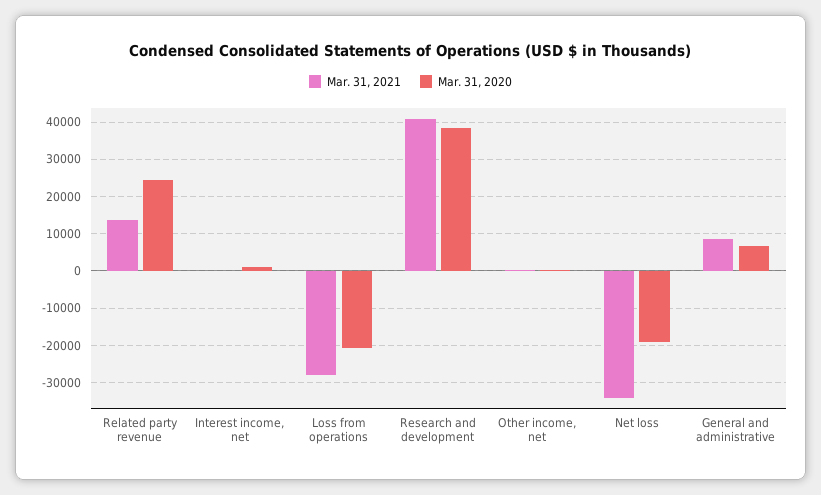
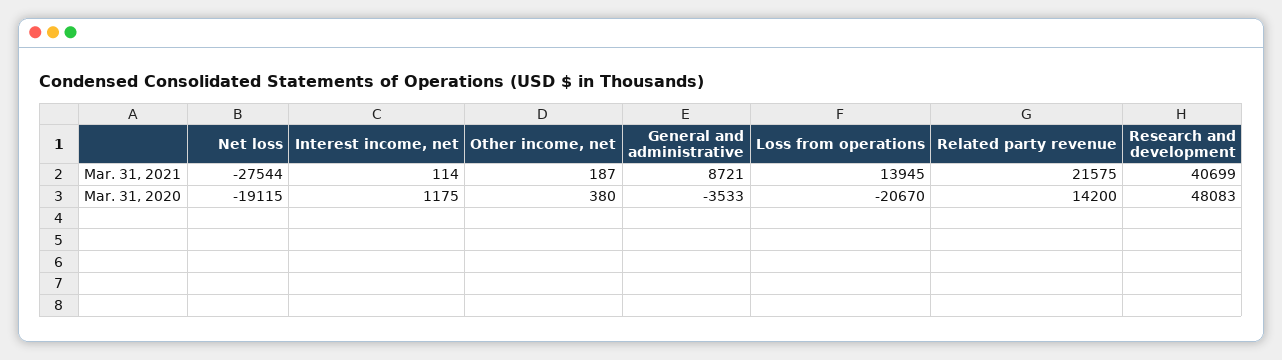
  {
    "Mar. 31, 2021": {
-     "Related party revenue": 14000,
+     "Related party revenue": 21575,
      "Interest income, net": 114,
-     "Loss from operations": -28000,
+     "Loss from operations": 13945,
      "Research and development": 40699,
      "Other income, net": 187,
-     "Net loss": -34000,
+     "Net loss": -27544,
      "General and administrative": 8721
    },
    "Mar. 31, 2020": {
-     "Related party revenue": 24000,
+     "Related party revenue": 14200,
      "Interest income, net": 1175,
      "Loss from operations": -20670,
-     "Research and development": 38000,
+     "Research and development": 48083,
      "Other income, net": 380,
      "Net loss": -19115,
-     "General and administrative": 6000
+     "General and administrative": -3533
    }
  }

